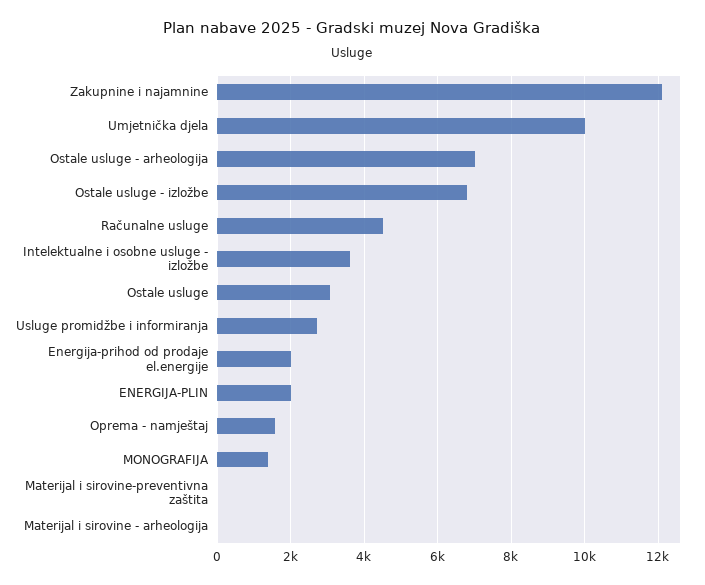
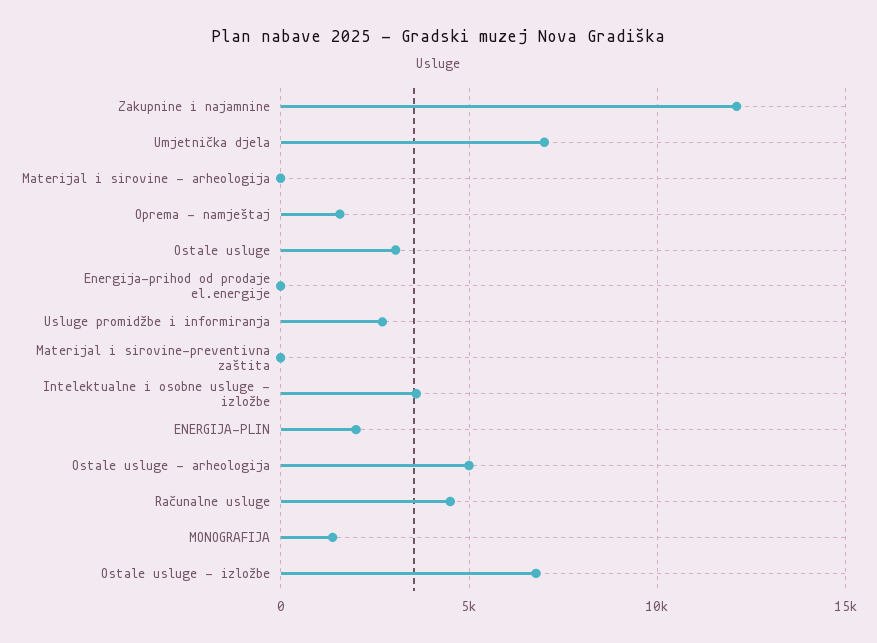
  {
    "Zakupnine i najamnine": 12200,
-   "Umjetnička djela": 10000,
+   "Umjetnička djela": 7000,
-   "Ostale usluge - arheologija": 7000,
+   "Ostale usluge - arheologija": 5000,
    "Ostale usluge - izložbe": 6800,
    "Računalne usluge": 4600,
    "Intelektualne i osobne usluge - izložbe": 3600,
    "Ostale usluge": 3000,
    "Usluge promidžbe i informiranja": 2800,
-   "Energija-prihod od prodaje el.energije": 2000,
+   "Energija-prihod od prodaje el.energije": 0,
    "ENERGIJA-PLIN": 2000,
    "Oprema - namještaj": 1600,
    "MONOGRAFIJA": 1400,
    "Materijal i sirovine-preventivna zaštita": 0,
    "Materijal i sirovine - arheologija": 0
  }

